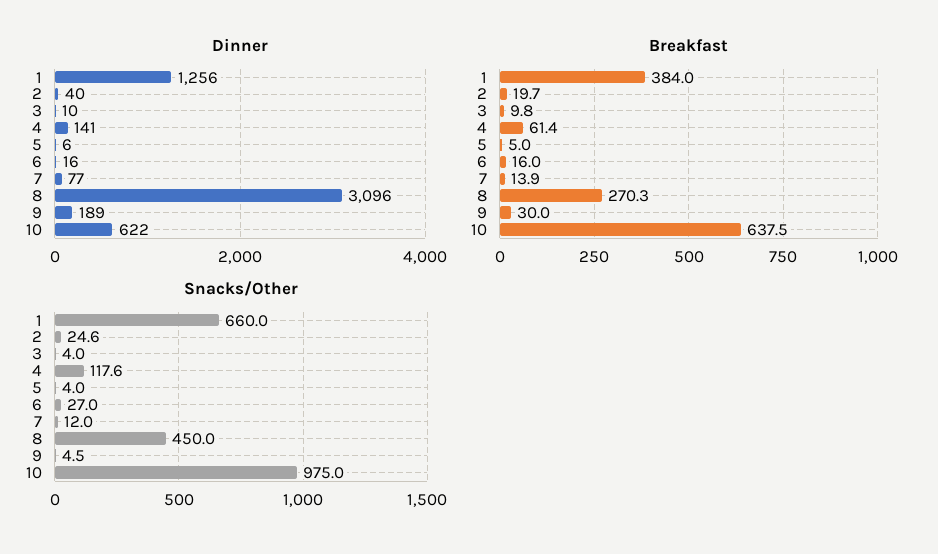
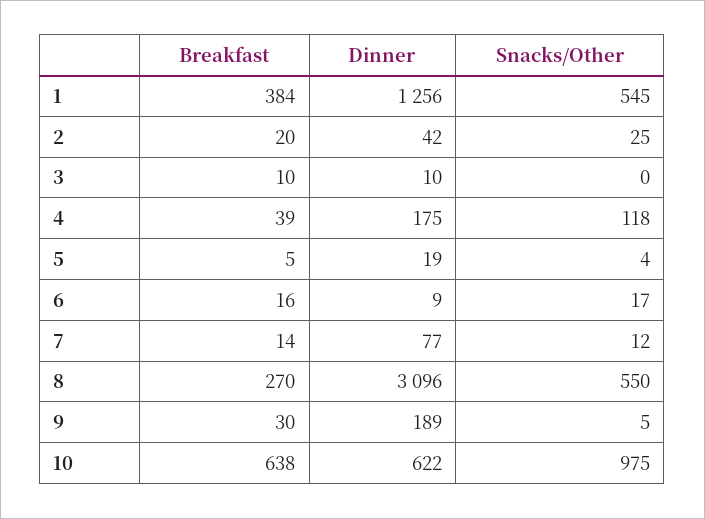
  {
    "Dinner": {
      "1": 1256,
-     "2": 40,
+     "2": 42,
      "3": 10,
-     "4": 141,
+     "4": 175,
-     "5": 6,
+     "5": 19,
-     "6": 16,
+     "6": 9,
      "7": 77,
      "8": 3096,
      "9": 189,
      "10": 622
    },
    "Breakfast": {
      "1": 384,
      "2": 19.7,
      "3": 9.8,
-     "4": 61.4,
+     "4": 39,
      "5": 5,
      "6": 16,
      "7": 13.9,
      "8": 270.3,
      "9": 30,
      "10": 637.5
    },
    "Snacks/Other": {
-     "1": 660,
+     "1": 545,
      "2": 24.6,
-     "3": 4,
+     "3": 0,
      "4": 117.6,
      "5": 4,
-     "6": 27,
+     "6": 17,
      "7": 12,
-     "8": 450,
+     "8": 550,
      "9": 4.5,
      "10": 975
    }
  }

